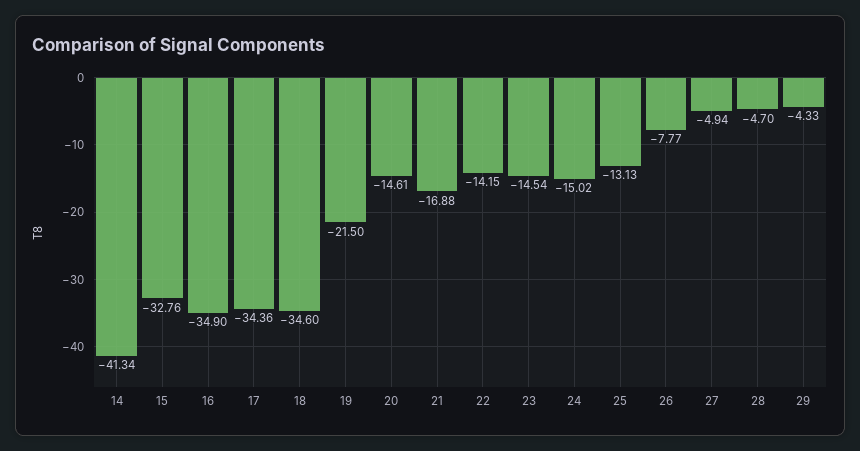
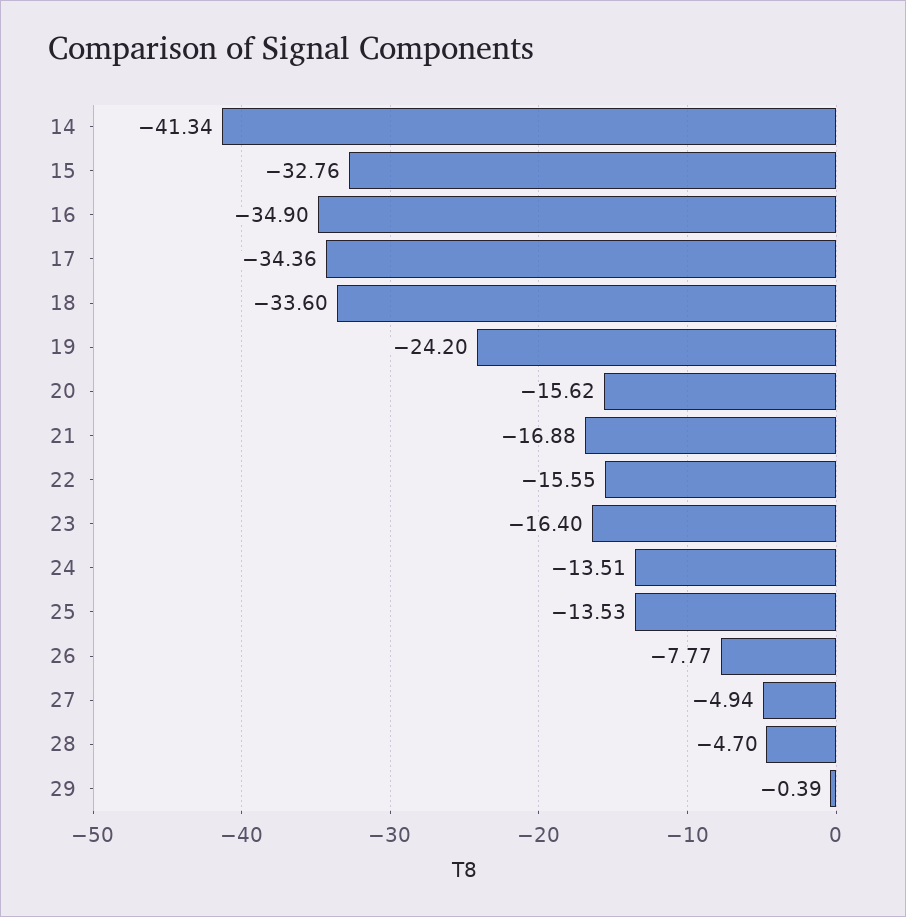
  {
    "14": -41.34,
    "15": -32.76,
    "16": -34.9,
    "17": -34.36,
-   "18": -34.6,
+   "18": -33.6,
-   "19": -21.5,
+   "19": -24.2,
-   "20": -14.61,
+   "20": -15.62,
    "21": -16.88,
-   "22": -14.15,
+   "22": -15.55,
-   "23": -14.54,
+   "23": -16.4,
-   "24": -15.02,
+   "24": -13.51,
-   "25": -13.13,
+   "25": -13.53,
    "26": -7.77,
    "27": -4.94,
    "28": -4.7,
-   "29": -4.33
+   "29": -0.39
  }

